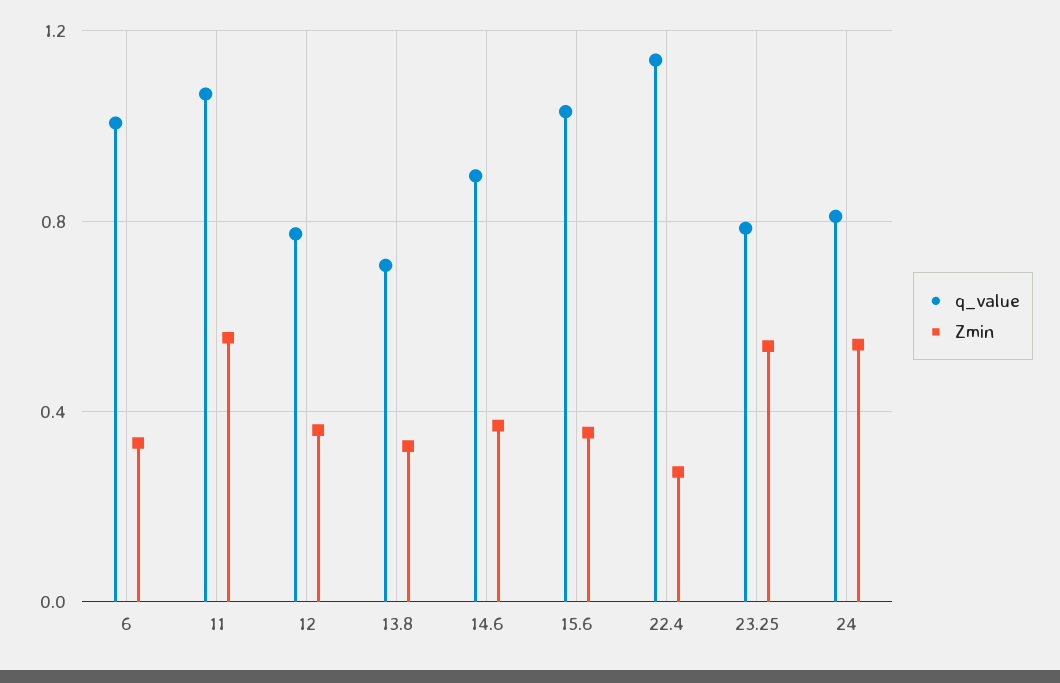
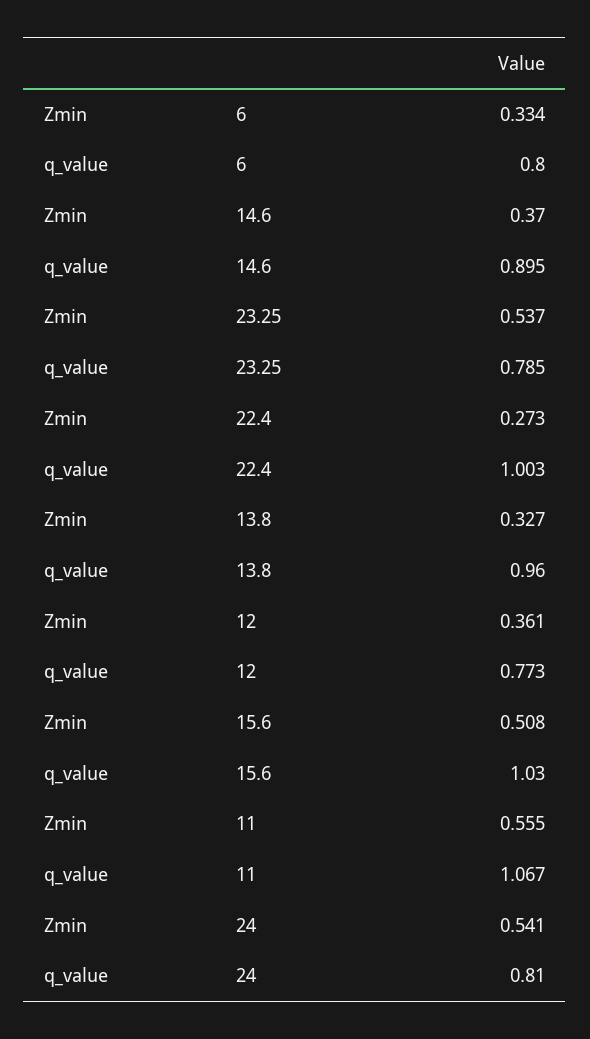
  {
    "q_value": {
-     "6": 1,
+     "6": 0.8,
      "11": 1.067,
      "12": 0.773,
-     "13.8": 0.7,
+     "13.8": 0.96,
      "14.6": 0.895,
      "15.6": 1.03,
-     "22.4": 1.15,
+     "22.4": 1.003,
      "23.25": 0.785,
      "24": 0.81
    },
    "Zmin": {
      "6": 0.334,
      "11": 0.555,
      "12": 0.361,
      "13.8": 0.327,
      "14.6": 0.37,
-     "15.6": 0.35,
+     "15.6": 0.508,
      "22.4": 0.273,
      "23.25": 0.537,
      "24": 0.541
    }
  }

